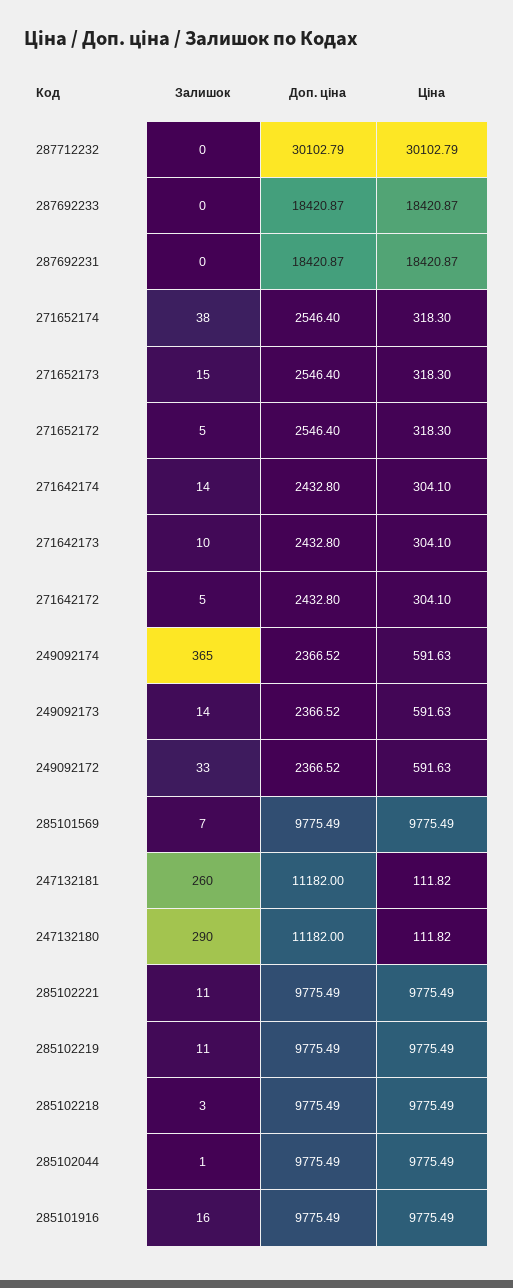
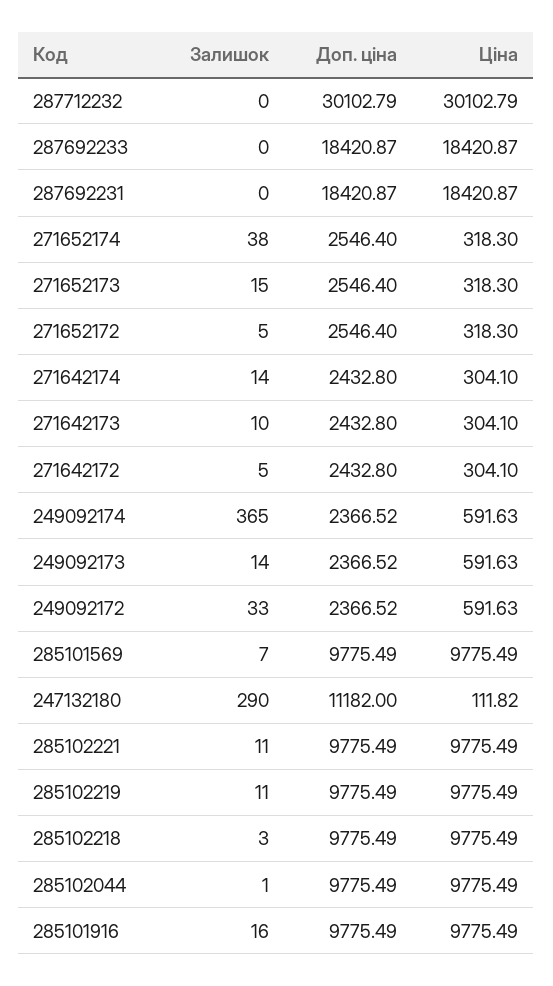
  {
    "Залишок": {
      "287712232": 0,
      "287692233": 0,
      "287692231": 0,
      "271652174": 38,
      "271652173": 15,
      "271652172": 5,
      "271642174": 14,
      "271642173": 10,
      "271642172": 5,
      "249092174": 365,
      "249092173": 14,
      "249092172": 33,
      "285101569": 7,
-     "247132181": 260,
      "247132180": 290,
      "285102221": 11,
      "285102219": 11,
      "285102218": 3,
      "285102044": 1,
      "285101916": 16
    },
    "Доп. ціна": {
      "287712232": 30102.79,
      "287692233": 18420.87,
      "287692231": 18420.87,
      "271652174": 2546.4,
      "271652173": 2546.4,
      "271652172": 2546.4,
      "271642174": 2432.8,
      "271642173": 2432.8,
      "271642172": 2432.8,
      "249092174": 2366.52,
      "249092173": 2366.52,
      "249092172": 2366.52,
      "285101569": 9775.49,
-     "247132181": 11182,
      "247132180": 11182,
      "285102221": 9775.49,
      "285102219": 9775.49,
      "285102218": 9775.49,
      "285102044": 9775.49,
      "285101916": 9775.49
    },
    "Ціна": {
      "287712232": 30102.79,
      "287692233": 18420.87,
      "287692231": 18420.87,
      "271652174": 318.3,
      "271652173": 318.3,
      "271652172": 318.3,
      "271642174": 304.1,
      "271642173": 304.1,
      "271642172": 304.1,
      "249092174": 591.63,
      "249092173": 591.63,
      "249092172": 591.63,
      "285101569": 9775.49,
-     "247132181": 111.82,
      "247132180": 111.82,
      "285102221": 9775.49,
      "285102219": 9775.49,
      "285102218": 9775.49,
      "285102044": 9775.49,
      "285101916": 9775.49
    }
  }

